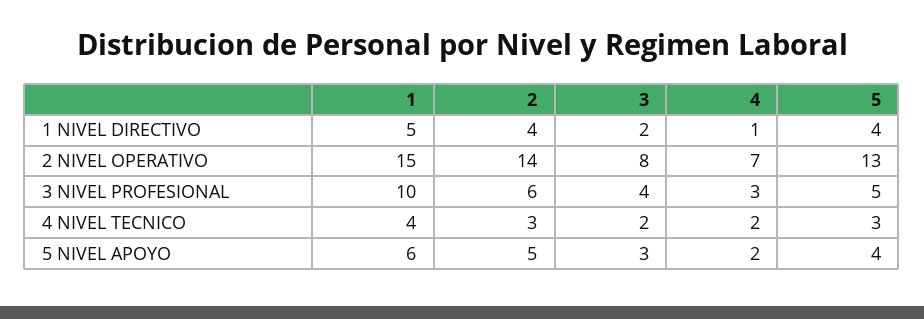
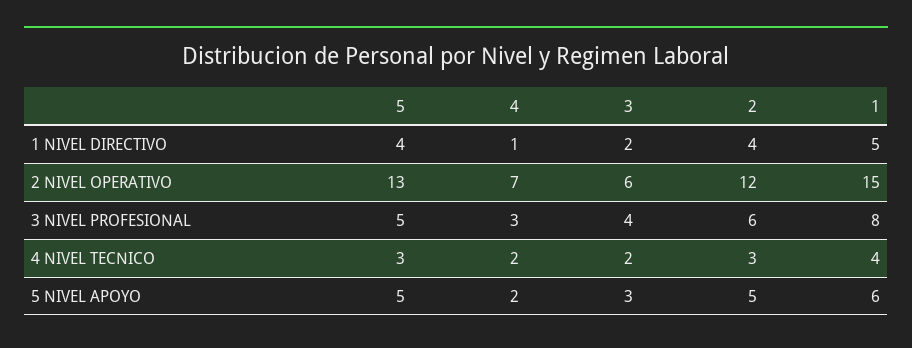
  {
    "1": {
      "1 NIVEL DIRECTIVO": 5,
      "2 NIVEL OPERATIVO": 15,
-     "3 NIVEL PROFESIONAL": 10,
+     "3 NIVEL PROFESIONAL": 8,
      "4 NIVEL TECNICO": 4,
      "5 NIVEL APOYO": 6
    },
    "2": {
      "1 NIVEL DIRECTIVO": 4,
-     "2 NIVEL OPERATIVO": 14,
+     "2 NIVEL OPERATIVO": 12,
      "3 NIVEL PROFESIONAL": 6,
      "4 NIVEL TECNICO": 3,
      "5 NIVEL APOYO": 5
    },
    "3": {
      "1 NIVEL DIRECTIVO": 2,
-     "2 NIVEL OPERATIVO": 8,
+     "2 NIVEL OPERATIVO": 6,
      "3 NIVEL PROFESIONAL": 4,
      "4 NIVEL TECNICO": 2,
      "5 NIVEL APOYO": 3
    },
    "4": {
      "1 NIVEL DIRECTIVO": 1,
      "2 NIVEL OPERATIVO": 7,
      "3 NIVEL PROFESIONAL": 3,
      "4 NIVEL TECNICO": 2,
      "5 NIVEL APOYO": 2
    },
    "5": {
      "1 NIVEL DIRECTIVO": 4,
      "2 NIVEL OPERATIVO": 13,
      "3 NIVEL PROFESIONAL": 5,
      "4 NIVEL TECNICO": 3,
-     "5 NIVEL APOYO": 4
+     "5 NIVEL APOYO": 5
    }
  }

